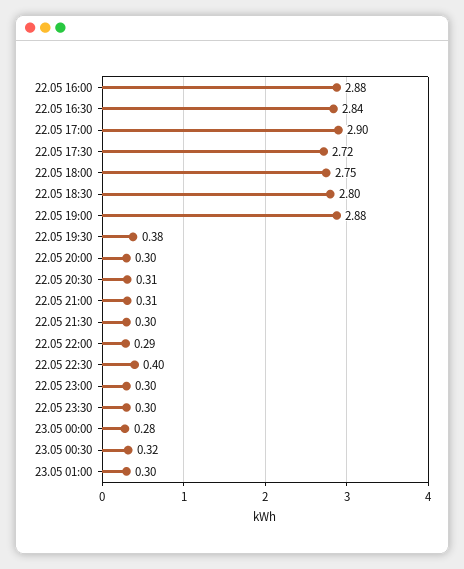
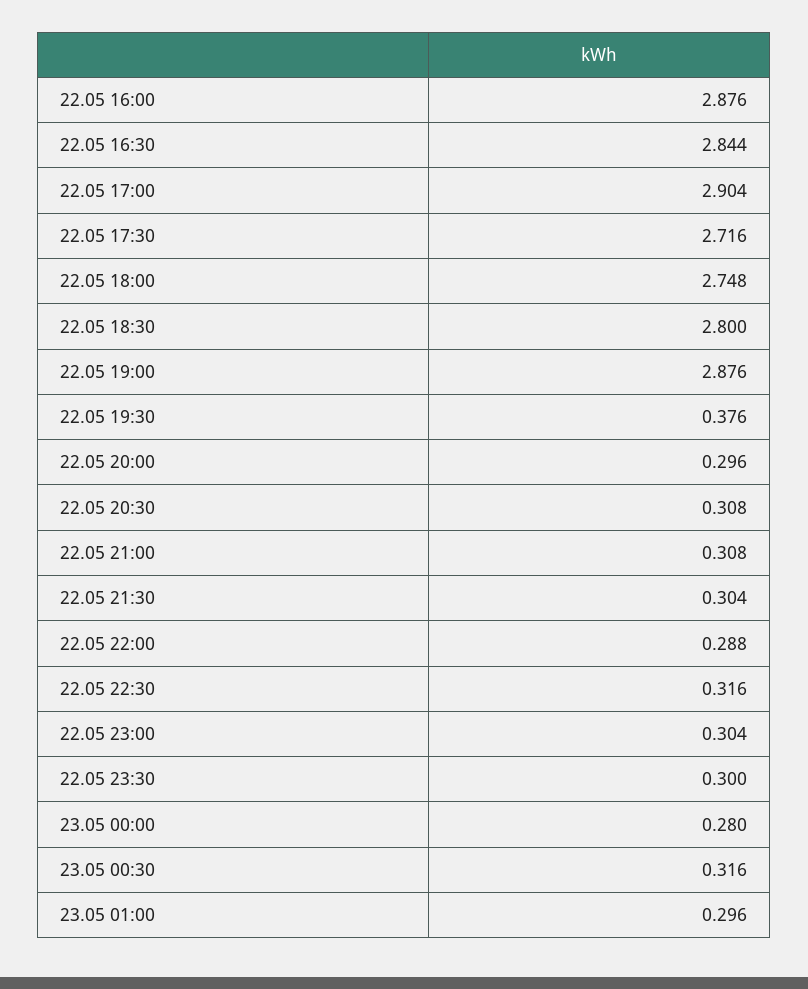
  {
    "22.05 16:00": 2.876,
    "22.05 16:30": 2.844,
    "22.05 17:00": 2.904,
    "22.05 17:30": 2.716,
    "22.05 18:00": 2.748,
    "22.05 18:30": 2.8,
    "22.05 19:00": 2.876,
    "22.05 19:30": 0.376,
    "22.05 20:00": 0.296,
    "22.05 20:30": 0.308,
    "22.05 21:00": 0.308,
    "22.05 21:30": 0.304,
    "22.05 22:00": 0.288,
-   "22.05 22:30": 0.4,
+   "22.05 22:30": 0.316,
    "22.05 23:00": 0.304,
    "22.05 23:30": 0.3,
    "23.05 00:00": 0.28,
    "23.05 00:30": 0.316,
    "23.05 01:00": 0.296
  }

